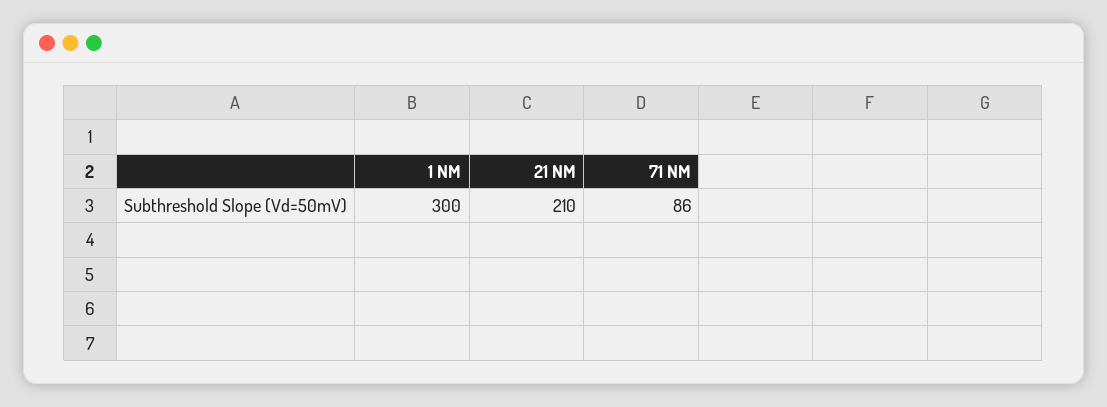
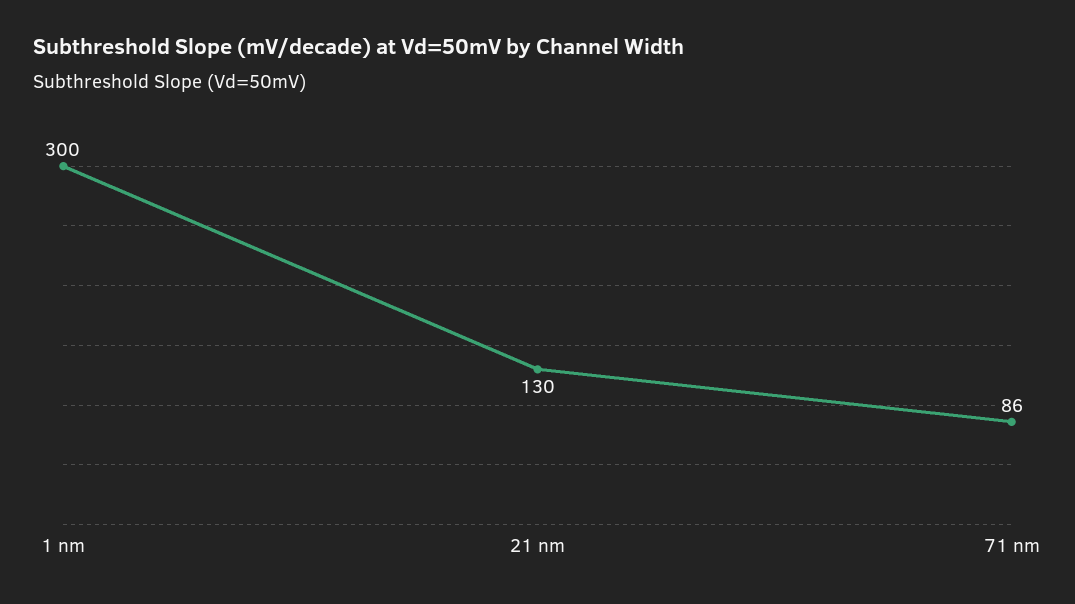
  {
    "1 NM": 300,
-   "21 NM": 210,
+   "21 NM": 130,
    "71 NM": 86
  }

